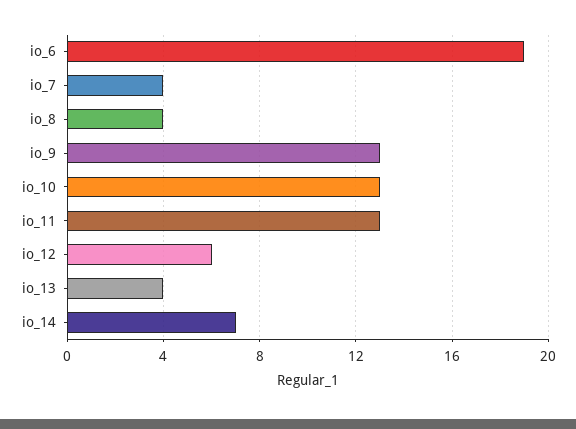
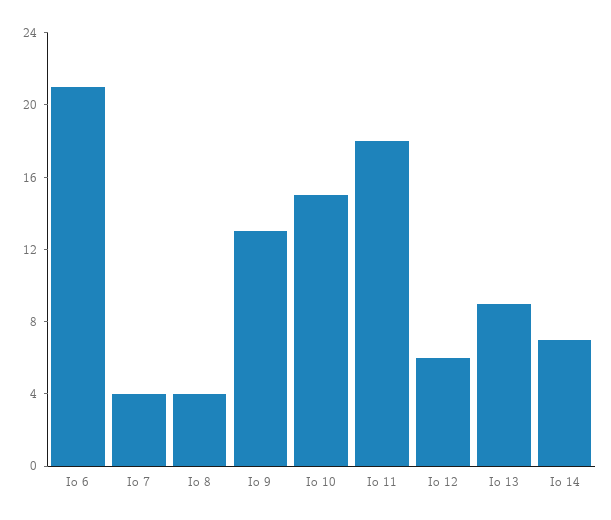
  {
-   "io_6": 19,
+   "io_6": 21,
    "io_7": 4,
    "io_8": 4,
    "io_9": 13,
-   "io_10": 13,
+   "io_10": 15,
-   "io_11": 13,
+   "io_11": 18,
    "io_12": 6,
-   "io_13": 4,
+   "io_13": 9,
    "io_14": 7
  }

